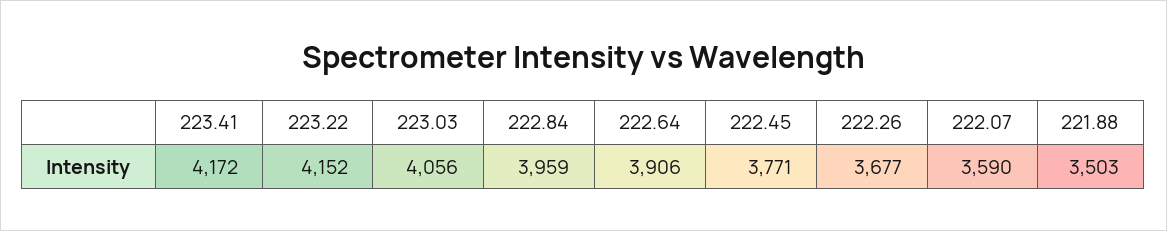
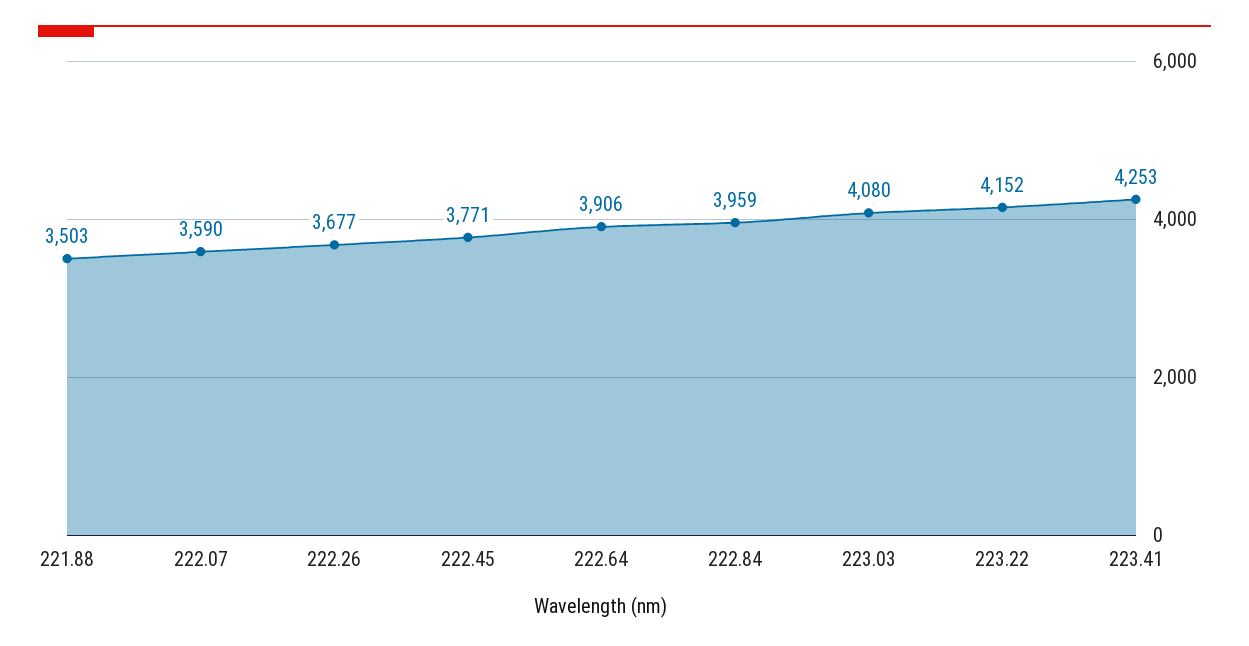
  {
-   "223.41": 4172,
+   "223.41": 4253,
    "223.22": 4152,
-   "223.03": 4056,
+   "223.03": 4080,
    "222.84": 3959,
    "222.64": 3906,
    "222.45": 3771,
    "222.26": 3677,
    "222.07": 3590,
    "221.88": 3503
  }

